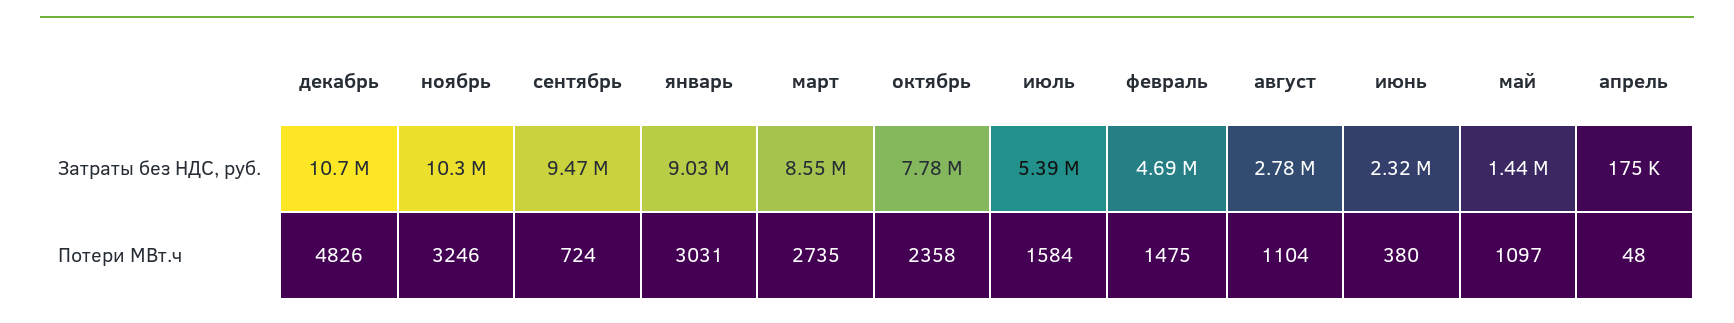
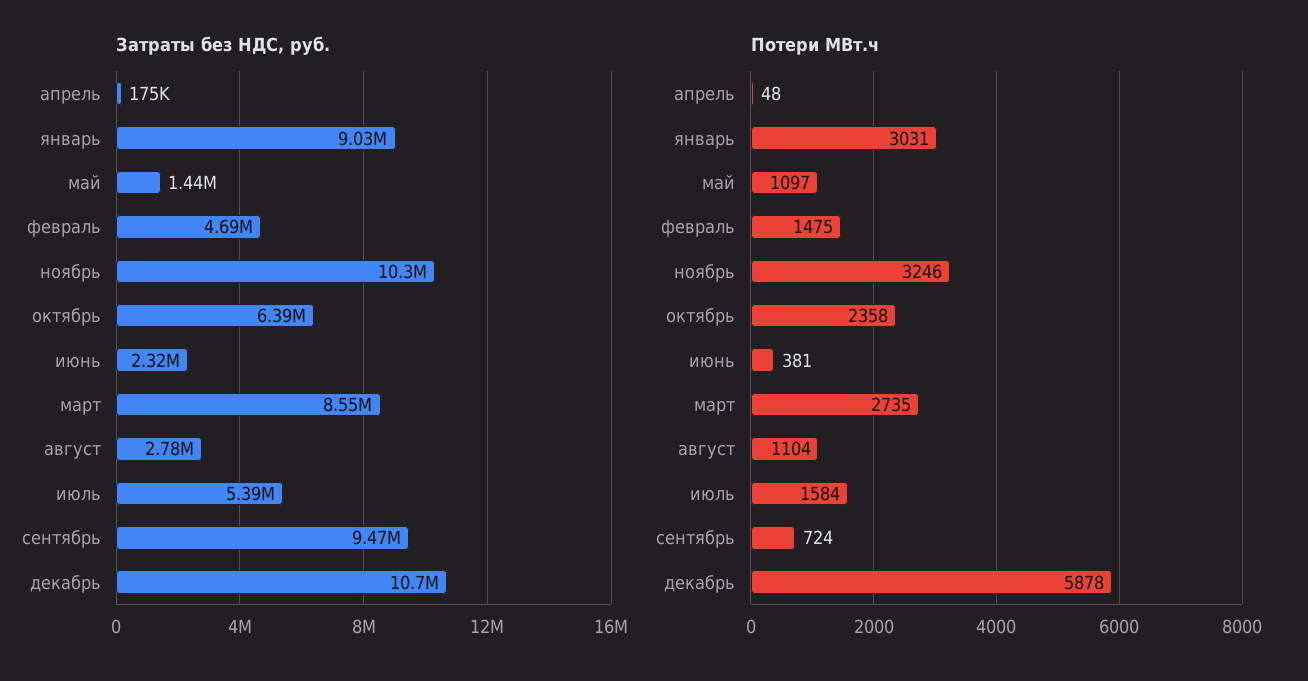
  {
    "Затраты без НДС, руб.": {
      "декабрь": 10700000,
      "ноябрь": 10300000,
      "сентябрь": 9470000,
      "январь": 9030000,
      "март": 8550000,
-     "октябрь": 7780000,
+     "октябрь": 6390000,
      "июль": 5390000,
      "февраль": 4690000,
      "август": 2780000,
      "июнь": 2320000,
      "май": 1440000,
      "апрель": 175000
    },
    "Потери МВт.ч": {
-     "декабрь": 4826,
+     "декабрь": 5878,
      "ноябрь": 3246,
      "сентябрь": 724,
      "январь": 3031,
      "март": 2735,
      "октябрь": 2358,
      "июль": 1584,
      "февраль": 1475,
      "август": 1104,
-     "июнь": 380,
+     "июнь": 381,
      "май": 1097,
      "апрель": 48
    }
  }

